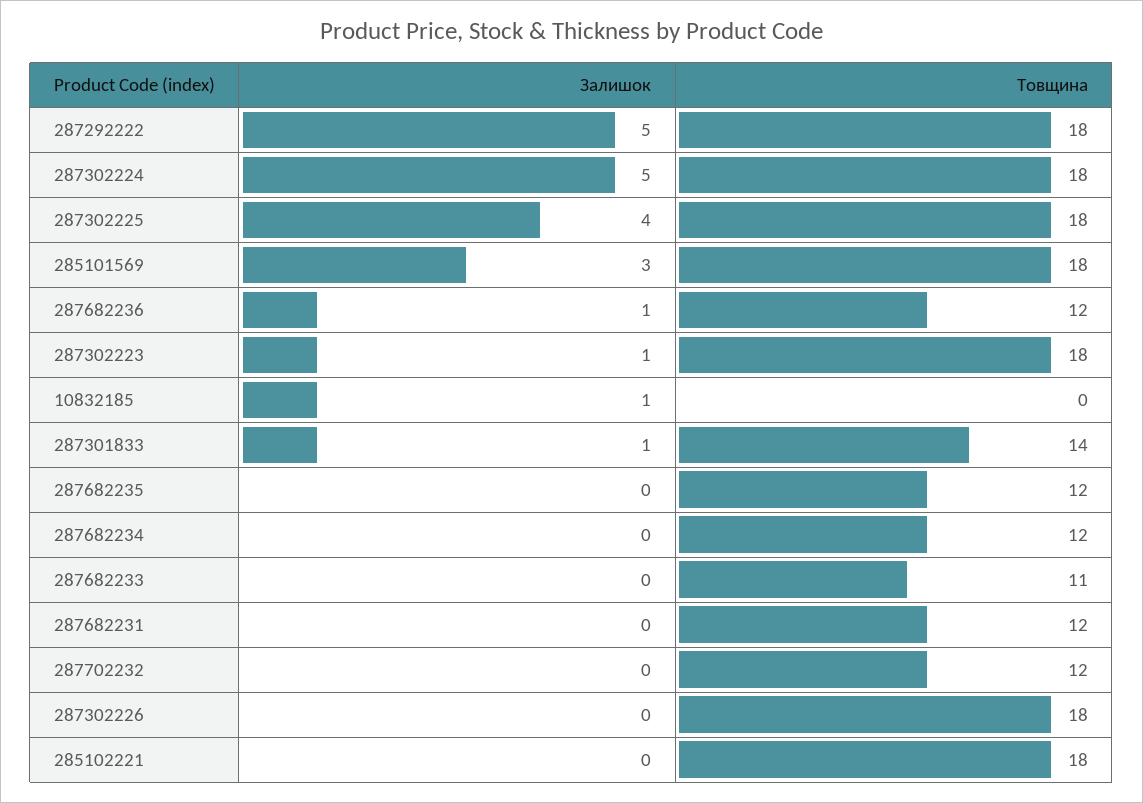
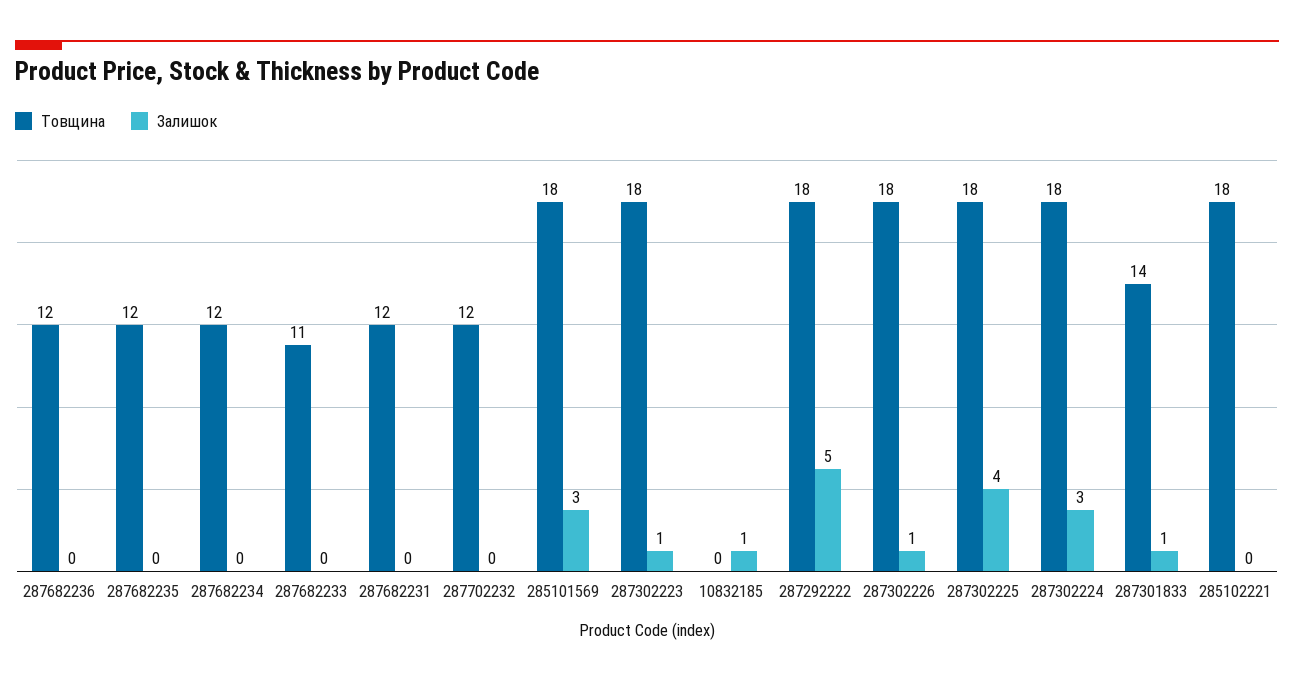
  {
    "Залишок": {
      "287292222": 5,
-     "287302224": 5,
+     "287302224": 3,
      "287302225": 4,
      "285101569": 3,
-     "287682236": 1,
+     "287682236": 0,
      "287302223": 1,
      "10832185": 1,
      "287301833": 1,
      "287682235": 0,
      "287682234": 0,
      "287682233": 0,
      "287682231": 0,
      "287702232": 0,
-     "287302226": 0,
+     "287302226": 1,
      "285102221": 0
    },
    "Товщина": {
      "287292222": 18,
      "287302224": 18,
      "287302225": 18,
      "285101569": 18,
      "287682236": 12,
      "287302223": 18,
      "10832185": 0,
      "287301833": 14,
      "287682235": 12,
      "287682234": 12,
      "287682233": 11,
      "287682231": 12,
      "287702232": 12,
      "287302226": 18,
      "285102221": 18
    }
  }

